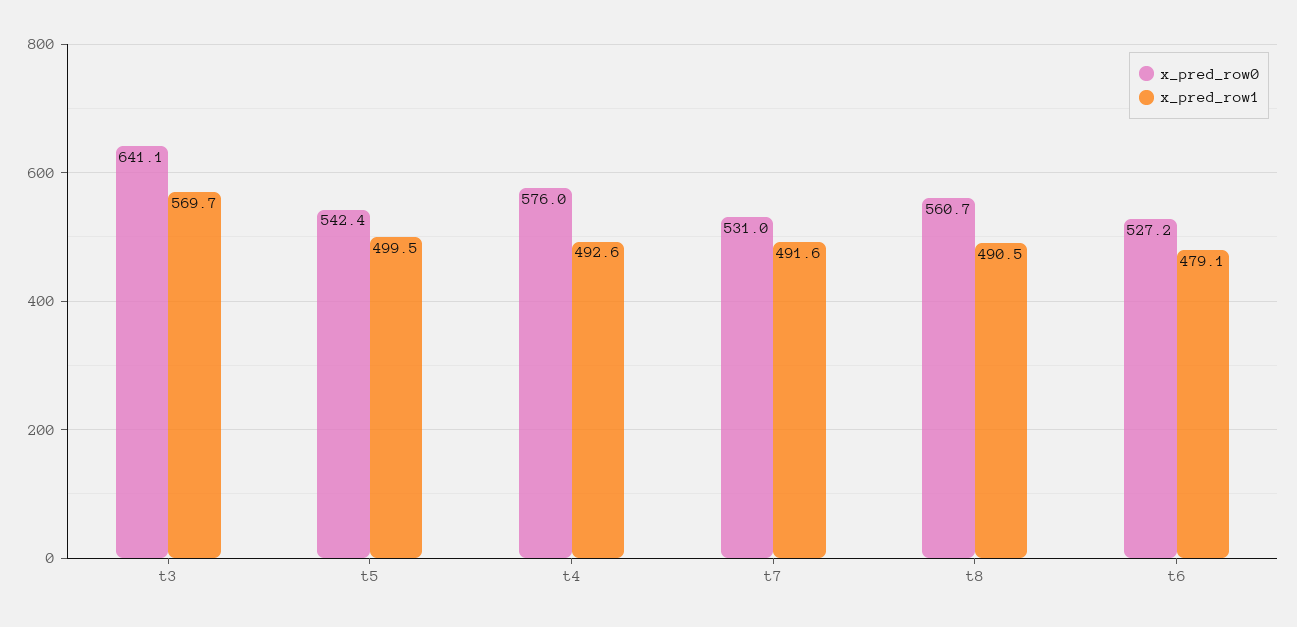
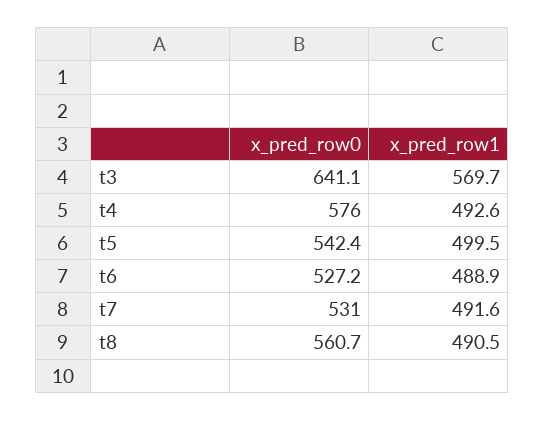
  {
    "x_pred_row0": {
      "t3": 641.1,
      "t5": 542.4,
      "t4": 576,
      "t7": 531,
      "t8": 560.7,
      "t6": 527.2
    },
    "x_pred_row1": {
      "t3": 569.7,
      "t5": 499.5,
      "t4": 492.6,
      "t7": 491.6,
      "t8": 490.5,
-     "t6": 479.1
+     "t6": 488.9
    }
  }

